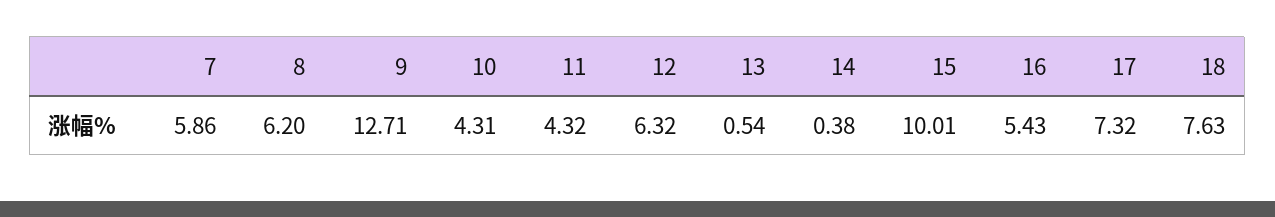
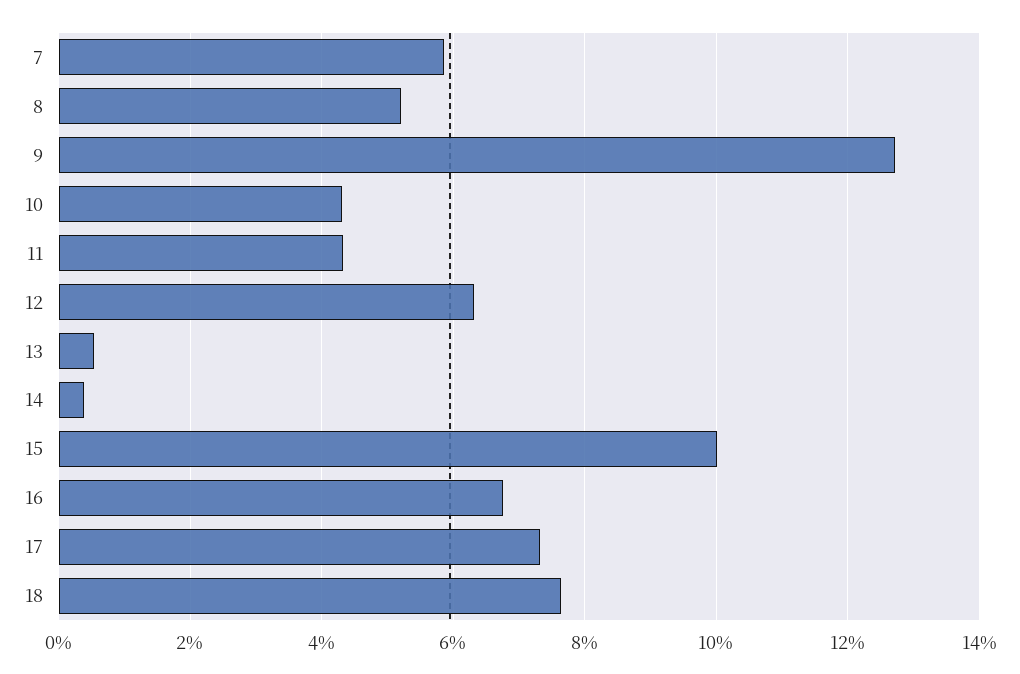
  {
    "7": 5.86,
-   "8": 6.2,
+   "8": 5.2,
    "9": 12.71,
    "10": 4.31,
    "11": 4.32,
    "12": 6.32,
    "13": 0.54,
    "14": 0.38,
    "15": 10.01,
-   "16": 5.43,
+   "16": 6.8,
    "17": 7.32,
    "18": 7.63
  }

